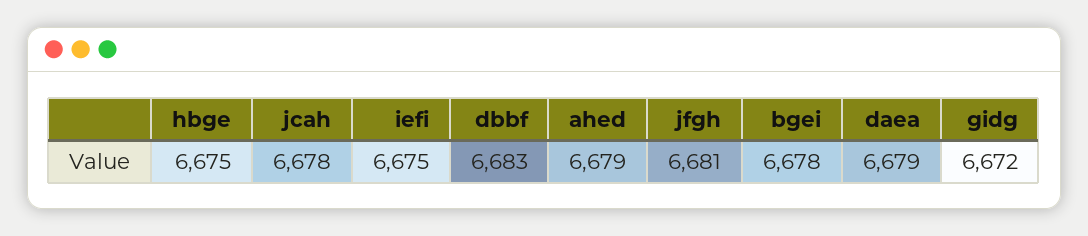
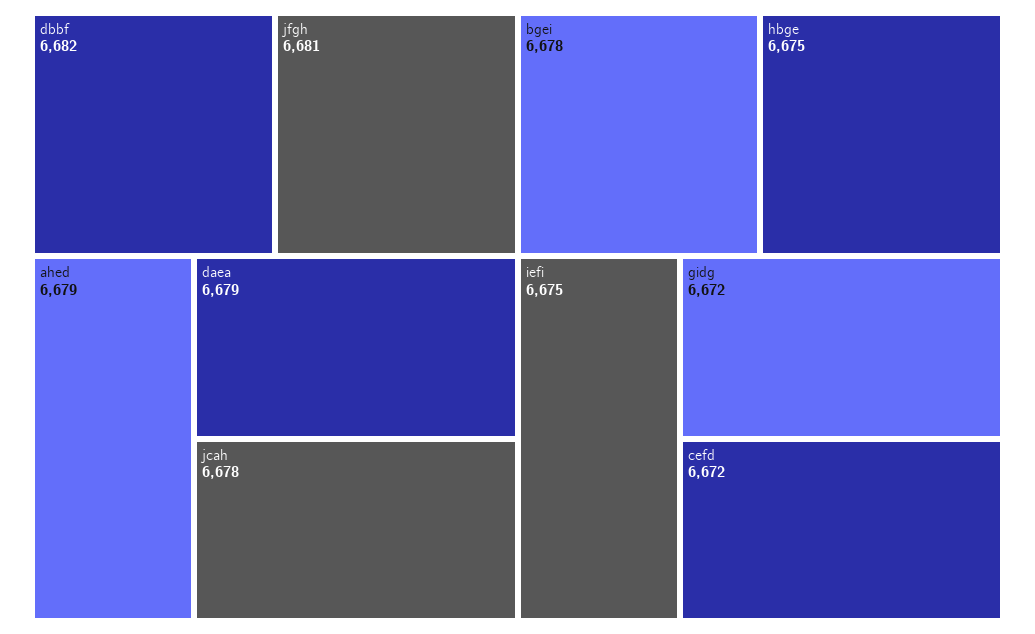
  {
    "hbge": 6675,
    "jcah": 6678,
    "iefi": 6675,
-   "dbbf": 6683,
+   "dbbf": 6682,
    "ahed": 6679,
    "jfgh": 6681,
    "bgei": 6678,
    "daea": 6679,
-   "gidg": 6672
+   "gidg": 6672,
+   "cefd": 6672
  }

